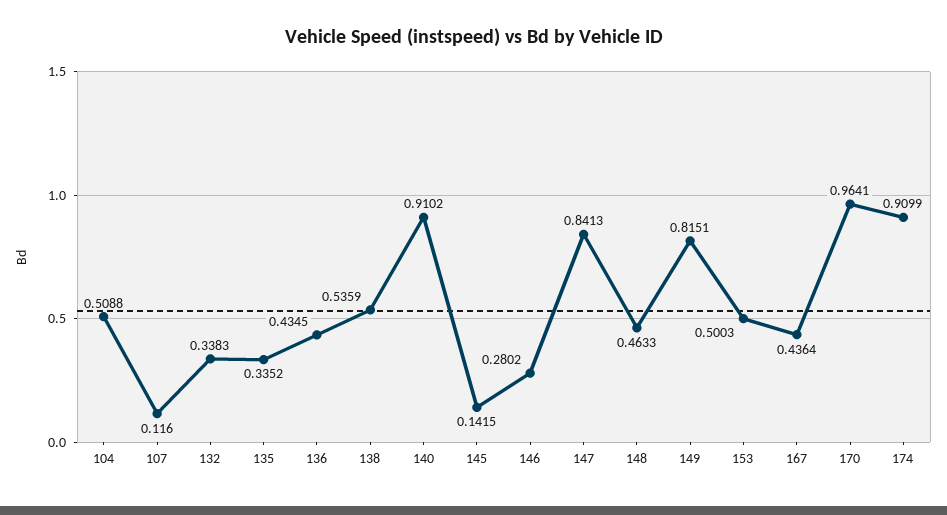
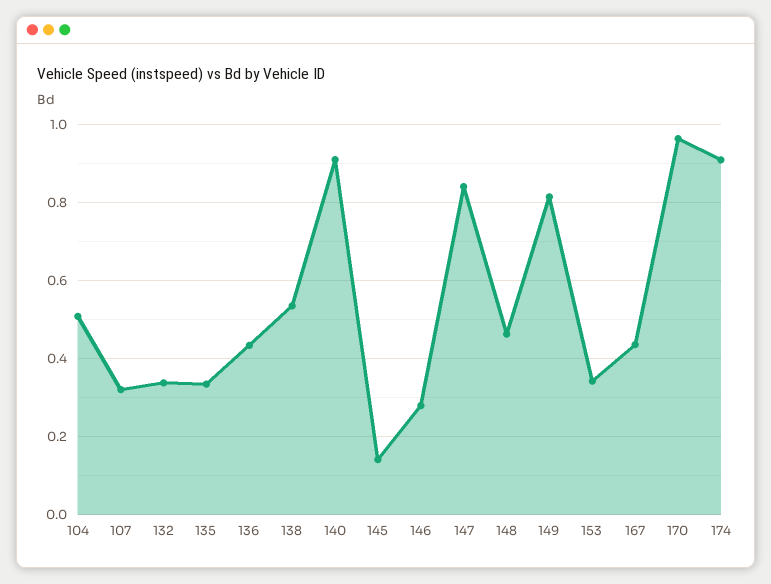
  {
    "104": 0.5088,
-   "107": 0.116,
+   "107": 0.32,
    "132": 0.3383,
    "135": 0.3352,
    "136": 0.4345,
    "138": 0.5359,
    "140": 0.9102,
    "145": 0.1415,
    "146": 0.2802,
    "147": 0.8413,
    "148": 0.4633,
    "149": 0.8151,
-   "153": 0.5003,
+   "153": 0.34,
    "167": 0.4364,
    "170": 0.9641,
    "174": 0.9099
  }

